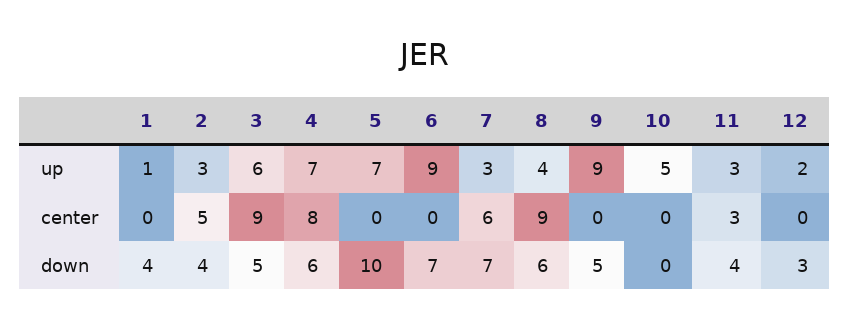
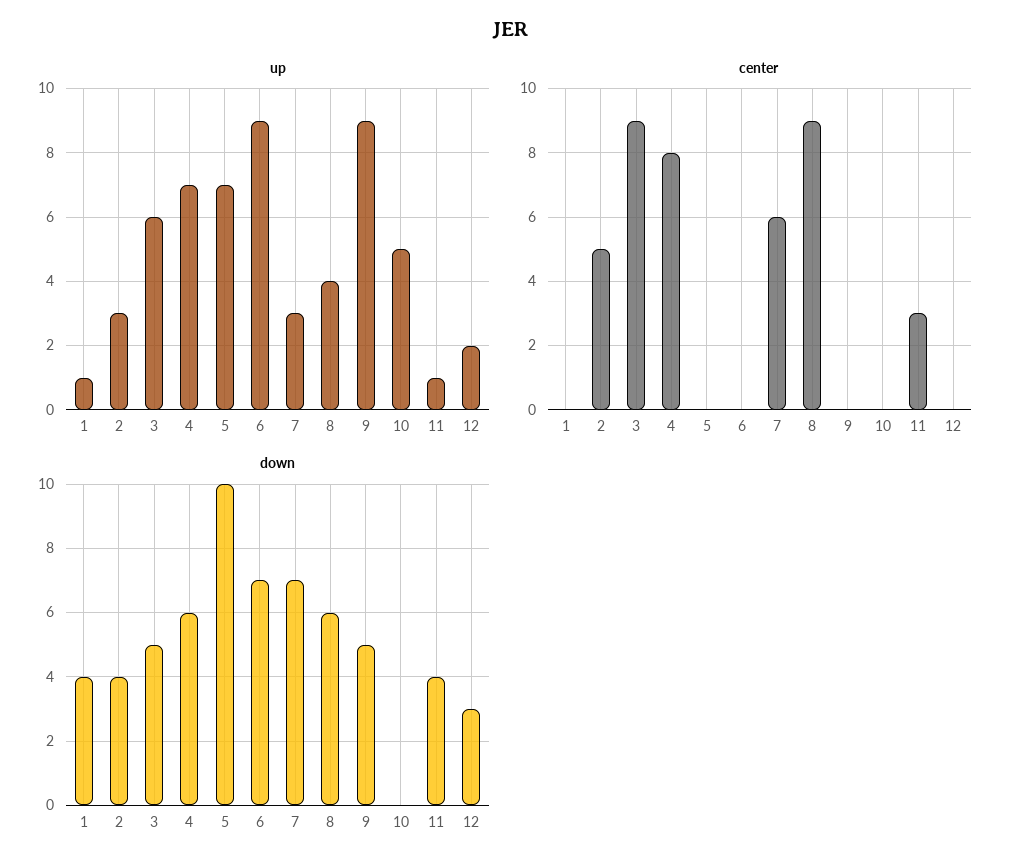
  {
    "up": {
      "1": 1,
      "2": 3,
      "3": 6,
      "4": 7,
      "5": 7,
      "6": 9,
      "7": 3,
      "8": 4,
      "9": 9,
      "10": 5,
-     "11": 3,
+     "11": 1,
      "12": 2
    },
    "center": {
      "1": 0,
      "2": 5,
      "3": 9,
      "4": 8,
      "5": 0,
      "6": 0,
      "7": 6,
      "8": 9,
      "9": 0,
      "10": 0,
      "11": 3,
      "12": 0
    },
    "down": {
      "1": 4,
      "2": 4,
      "3": 5,
      "4": 6,
      "5": 10,
      "6": 7,
      "7": 7,
      "8": 6,
      "9": 5,
      "10": 0,
      "11": 4,
      "12": 3
    }
  }

